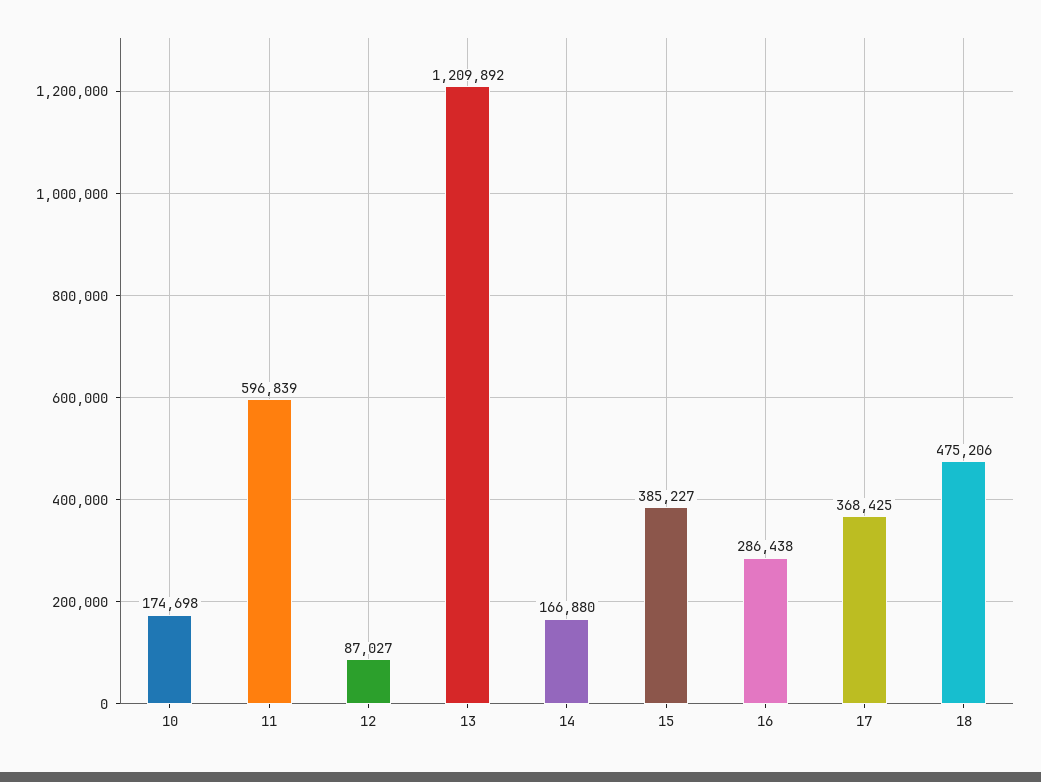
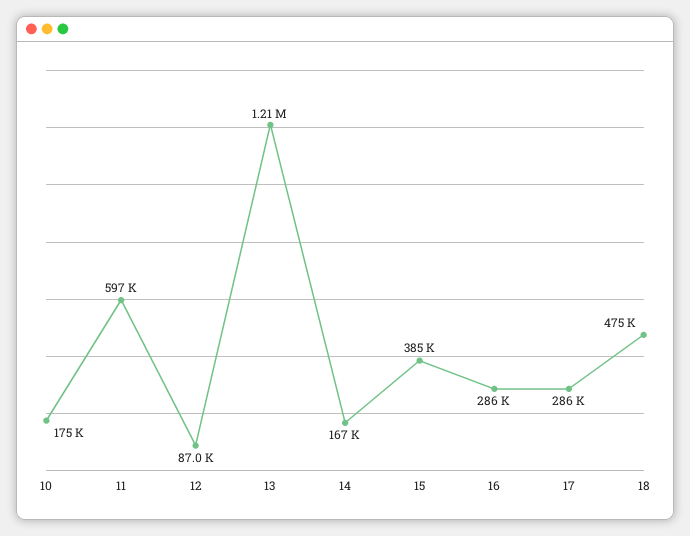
  {
    "10": 174698,
    "11": 596839,
    "12": 87027,
    "13": 1209892,
    "14": 166880,
    "15": 385227,
    "16": 286438,
-   "17": 368425,
+   "17": 286000,
    "18": 475206
  }

